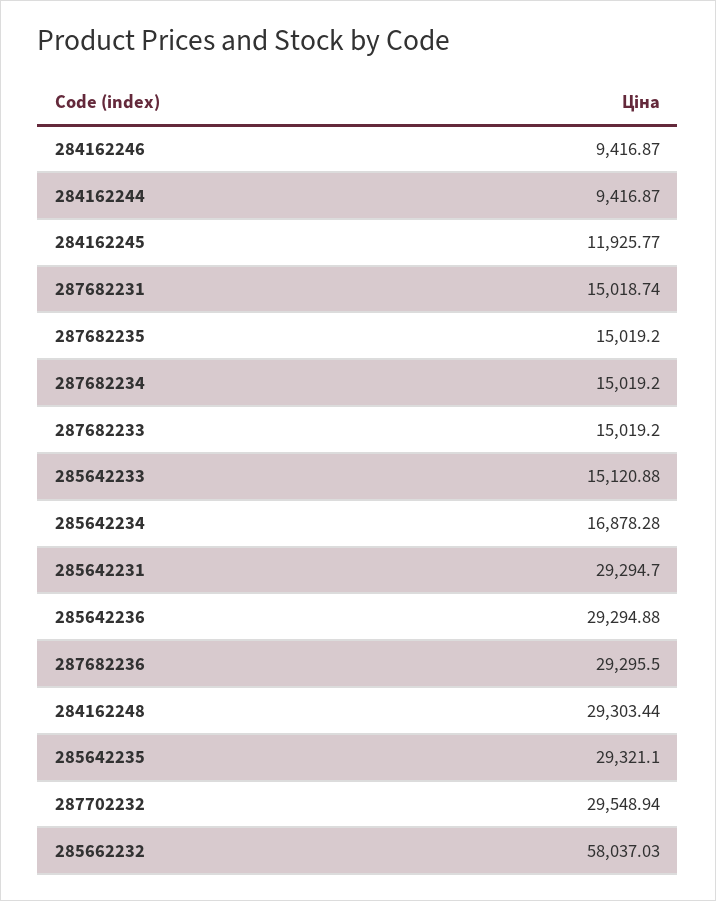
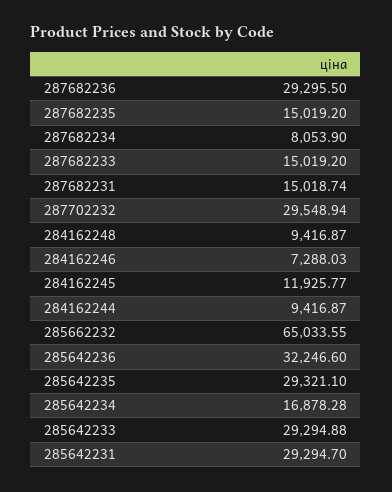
  {
-   "284162246": 9416.87,
+   "284162246": 7288.03,
    "284162244": 9416.87,
    "284162245": 11925.77,
    "287682231": 15018.74,
    "287682235": 15019.2,
-   "287682234": 15019.2,
+   "287682234": 8053.9,
    "287682233": 15019.2,
-   "285642233": 15120.88,
+   "285642233": 29294.88,
    "285642234": 16878.28,
    "285642231": 29294.7,
-   "285642236": 29294.88,
+   "285642236": 32246.6,
    "287682236": 29295.5,
-   "284162248": 29303.44,
+   "284162248": 9416.87,
    "285642235": 29321.1,
    "287702232": 29548.94,
-   "285662232": 58037.03
+   "285662232": 65033.55
  }

